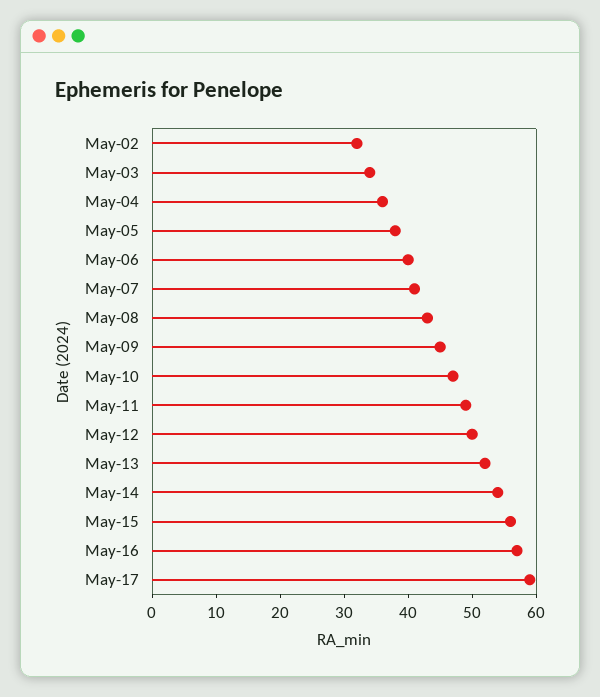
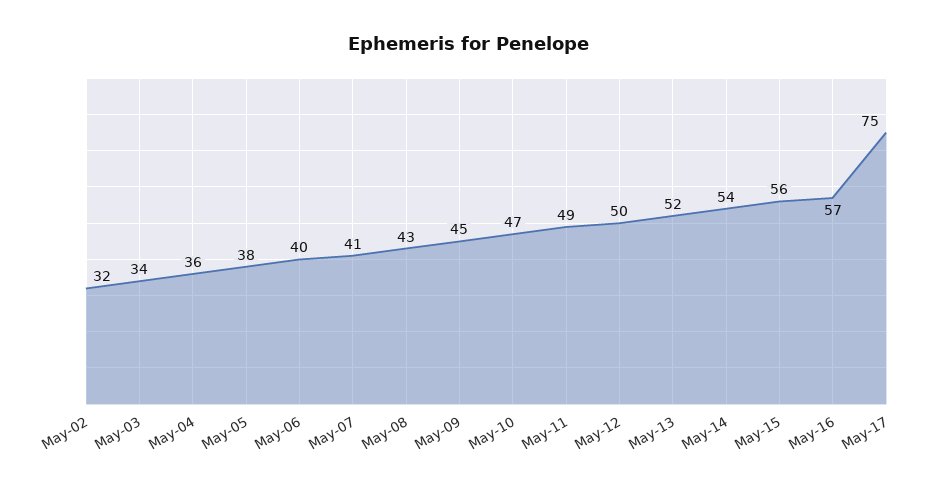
  {
    "May-02": 32,
    "May-03": 34,
    "May-04": 36,
    "May-05": 38,
    "May-06": 40,
    "May-07": 41,
    "May-08": 43,
    "May-09": 45,
    "May-10": 47,
    "May-11": 49,
    "May-12": 50,
    "May-13": 52,
    "May-14": 54,
    "May-15": 56,
    "May-16": 57,
-   "May-17": 60
+   "May-17": 75
  }

